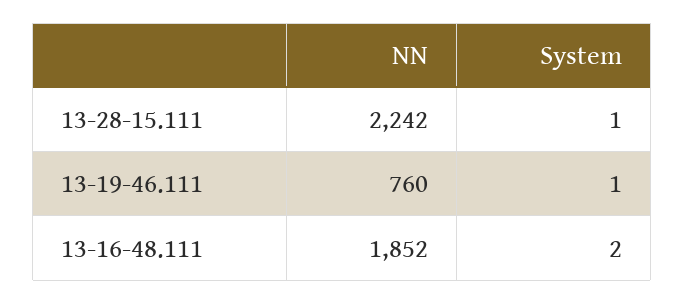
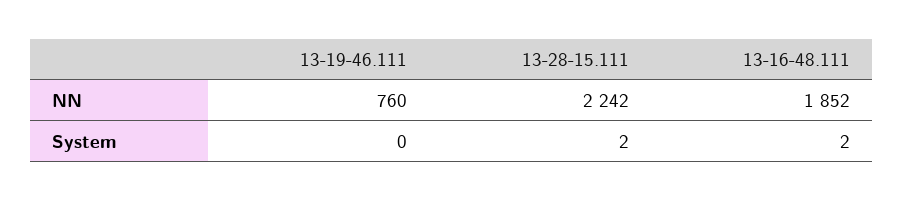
  {
    "NN": {
      "13-28-15.111": 2242,
      "13-19-46.111": 760,
      "13-16-48.111": 1852
    },
    "System": {
-     "13-28-15.111": 1,
+     "13-28-15.111": 2,
-     "13-19-46.111": 1,
+     "13-19-46.111": 0,
      "13-16-48.111": 2
    }
  }

